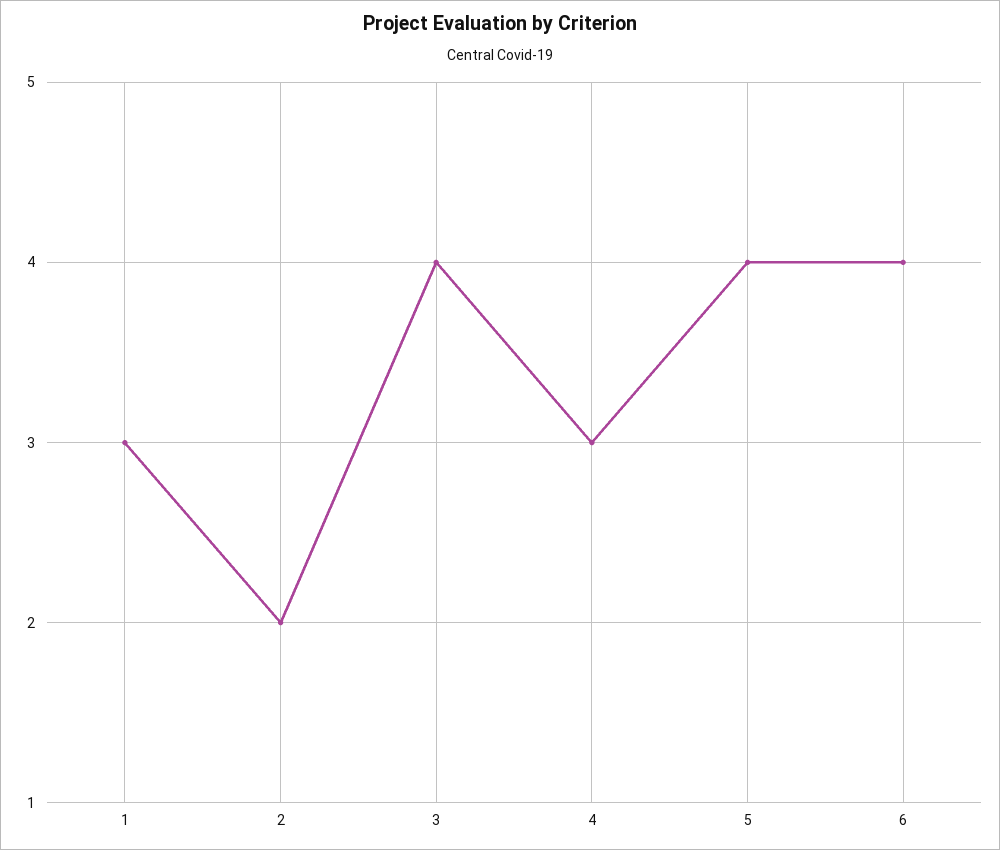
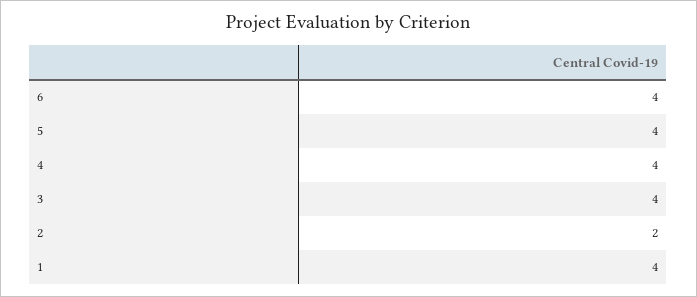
  {
-   "1": 3,
+   "1": 4,
    "2": 2,
    "3": 4,
-   "4": 3,
+   "4": 4,
    "5": 4,
    "6": 4
  }

